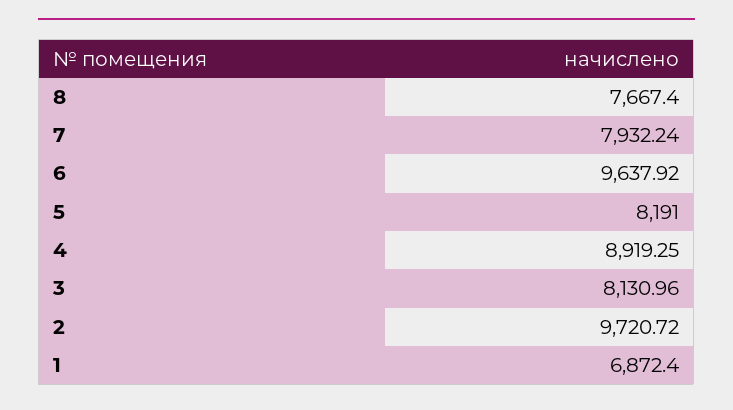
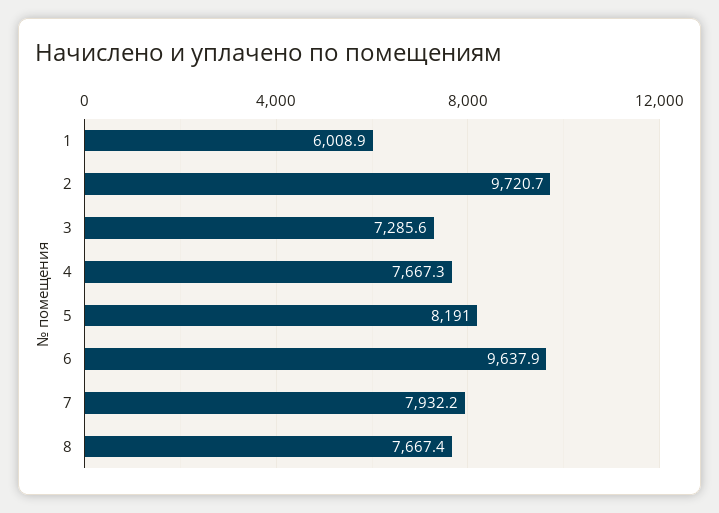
  {
    "8": 7667.4,
    "7": 7932.24,
    "6": 9637.92,
    "5": 8191,
-   "4": 8919.25,
+   "4": 7667.3,
-   "3": 8130.96,
+   "3": 7285.6,
    "2": 9720.72,
-   "1": 6872.4
+   "1": 6008.9
  }

